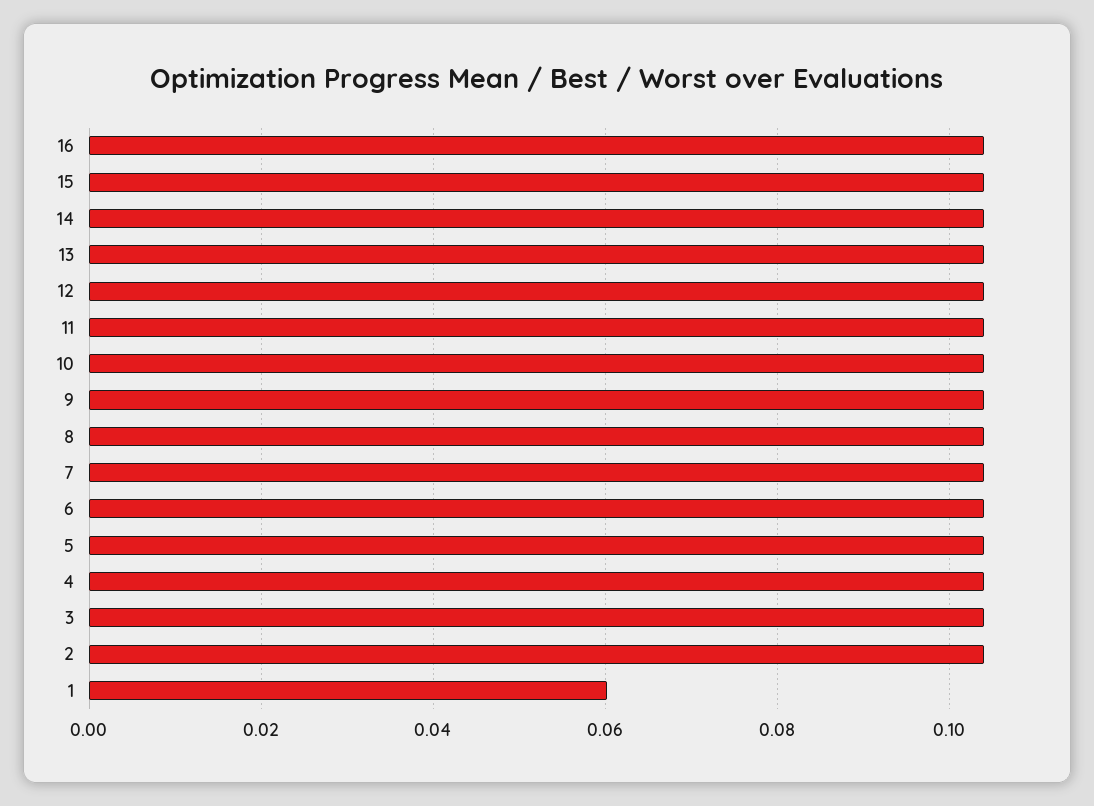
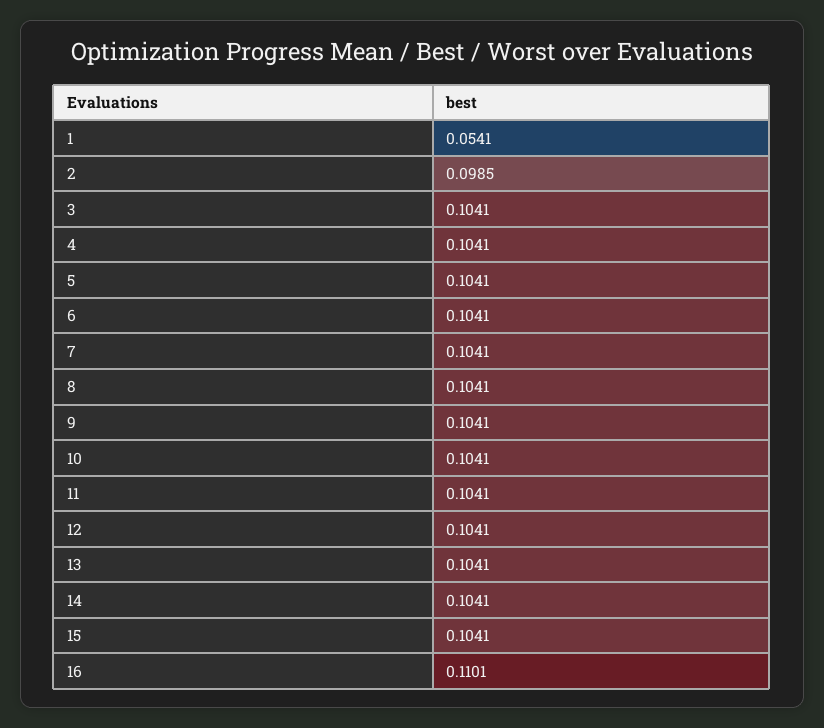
  {
-   "16": 0.104,
+   "16": 0.1101,
    "15": 0.1041,
    "14": 0.1041,
    "13": 0.1041,
    "12": 0.1041,
    "11": 0.1041,
    "10": 0.1041,
    "9": 0.1041,
    "8": 0.1041,
    "7": 0.1041,
    "6": 0.1041,
    "5": 0.1041,
    "4": 0.1041,
    "3": 0.1041,
-   "2": 0.104,
+   "2": 0.0985,
-   "1": 0.06
+   "1": 0.0541
  }

